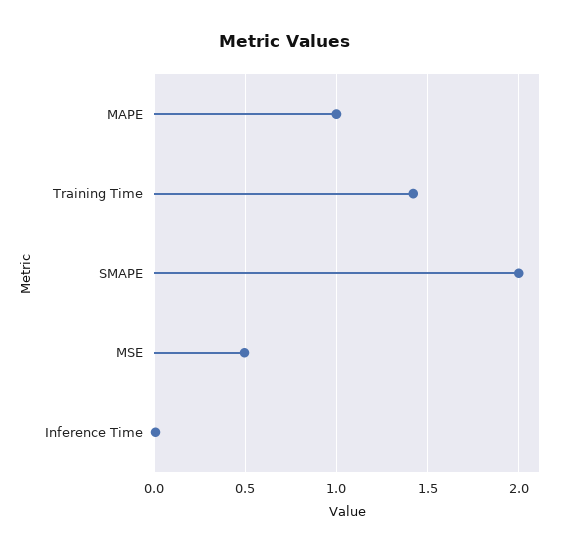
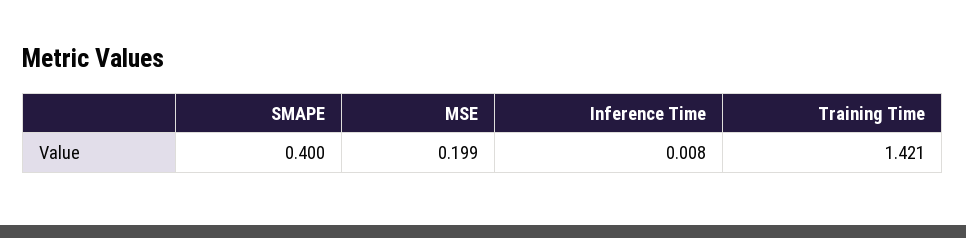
  {
-   "MAPE": 1,
    "Training Time": 1.421,
-   "SMAPE": 2,
+   "SMAPE": 0.4,
-   "MSE": 0.5,
+   "MSE": 0.199,
    "Inference Time": 0.008
  }

